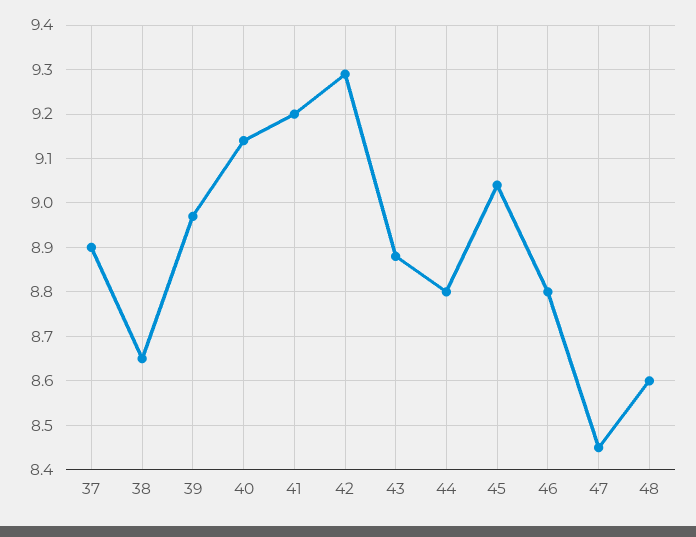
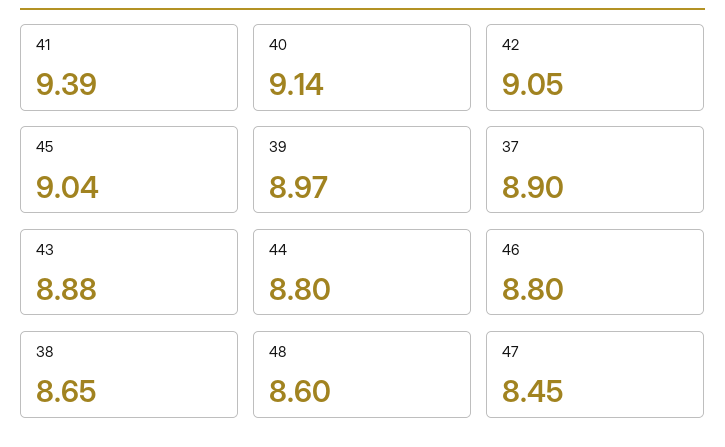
  {
    "37": 8.9,
    "38": 8.65,
    "39": 8.97,
    "40": 9.14,
-   "41": 9.2,
+   "41": 9.39,
-   "42": 9.3,
+   "42": 9.05,
    "43": 8.88,
    "44": 8.8,
    "45": 9.04,
    "46": 8.8,
    "47": 8.45,
    "48": 8.6
  }

